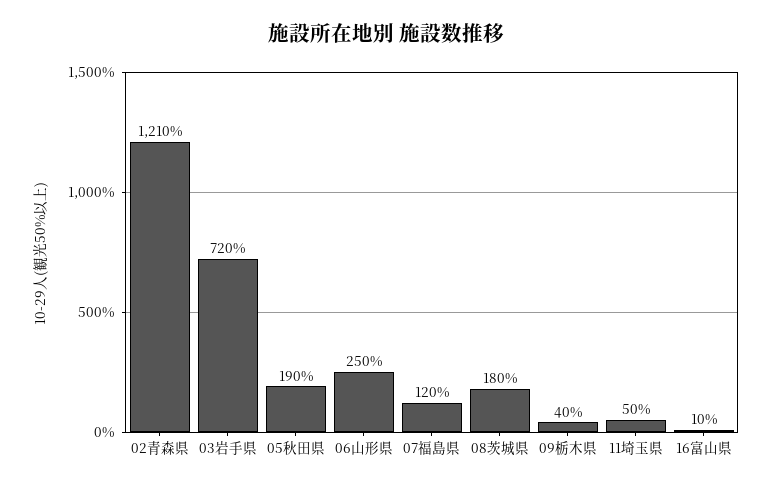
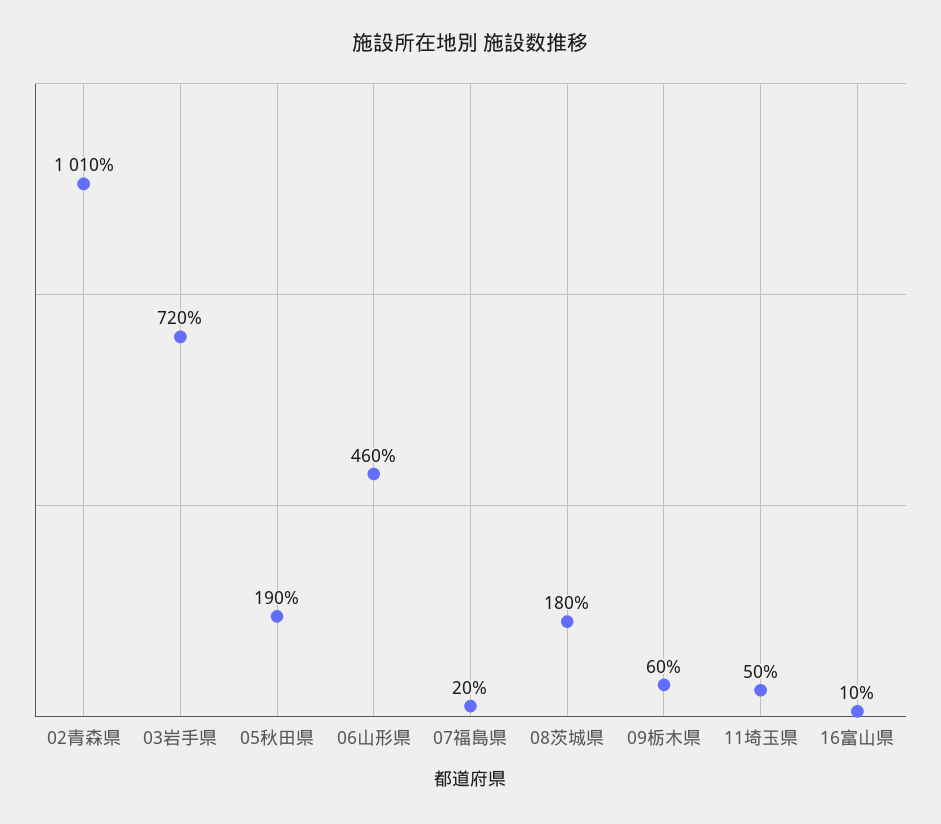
  {
-   "02青森県": 1210,
+   "02青森県": 1010,
    "03岩手県": 720,
    "05秋田県": 190,
-   "06山形県": 250,
+   "06山形県": 460,
-   "07福島県": 120,
+   "07福島県": 20,
    "08茨城県": 180,
-   "09栃木県": 40,
+   "09栃木県": 60,
    "11埼玉県": 50,
    "16富山県": 10
  }

